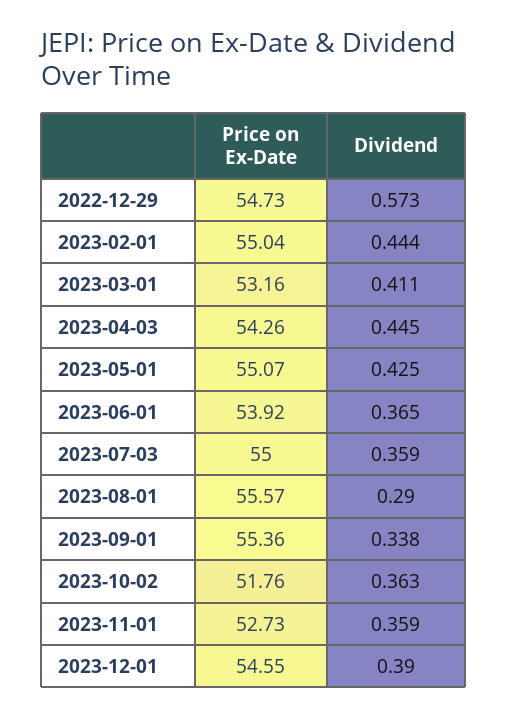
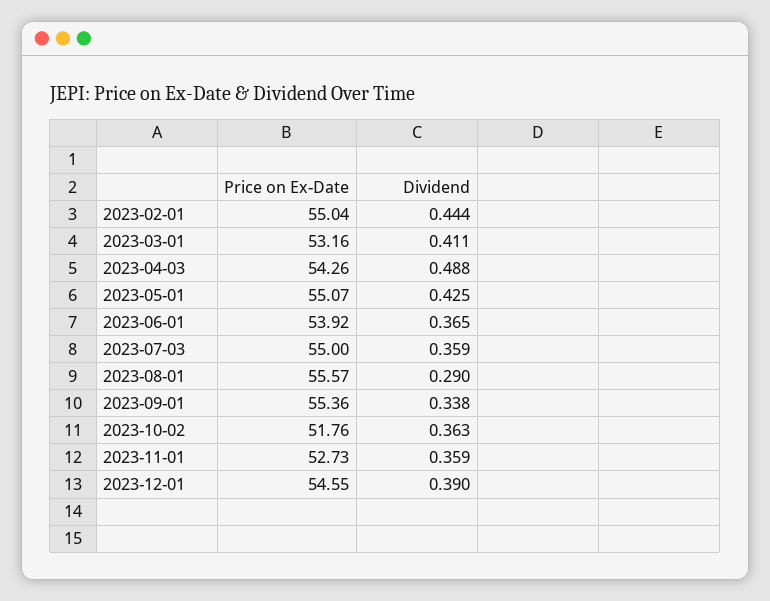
  {
    "Price on Ex-Date": {
-     "2022-12-29": 54.73,
      "2023-02-01": 55.04,
      "2023-03-01": 53.16,
      "2023-04-03": 54.26,
      "2023-05-01": 55.07,
      "2023-06-01": 53.92,
      "2023-07-03": 55,
      "2023-08-01": 55.57,
      "2023-09-01": 55.36,
      "2023-10-02": 51.76,
      "2023-11-01": 52.73,
      "2023-12-01": 54.55
    },
    "Dividend": {
-     "2022-12-29": 0.573,
      "2023-02-01": 0.444,
      "2023-03-01": 0.411,
-     "2023-04-03": 0.445,
+     "2023-04-03": 0.488,
      "2023-05-01": 0.425,
      "2023-06-01": 0.365,
      "2023-07-03": 0.359,
      "2023-08-01": 0.29,
      "2023-09-01": 0.338,
      "2023-10-02": 0.363,
      "2023-11-01": 0.359,
      "2023-12-01": 0.39
    }
  }

